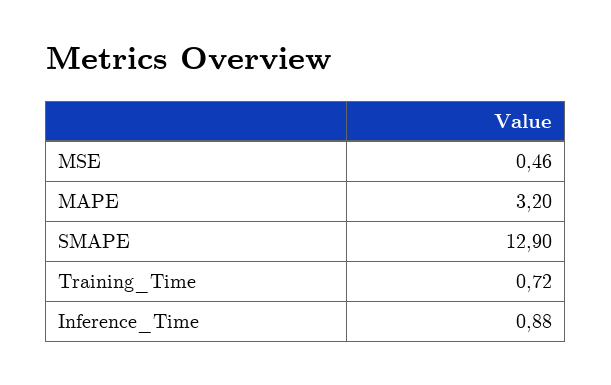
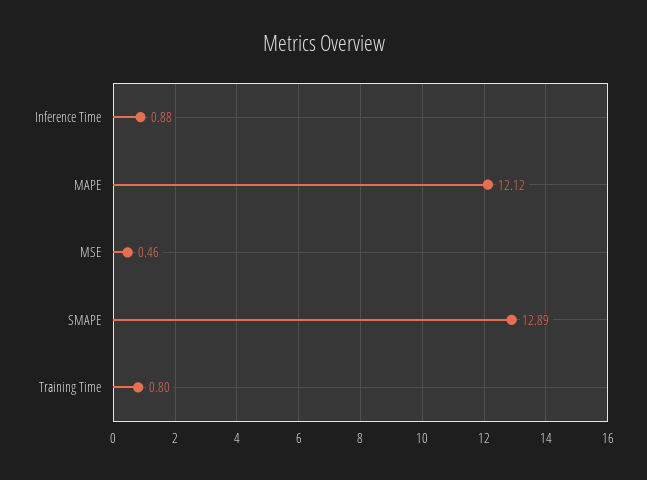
  {
    "MSE": 0.46,
-   "MAPE": 3.2,
+   "MAPE": 12.12,
-   "SMAPE": 12.9,
+   "SMAPE": 12.89,
-   "Training_Time": 0.72,
+   "Training_Time": 0.8,
    "Inference_Time": 0.88
  }

